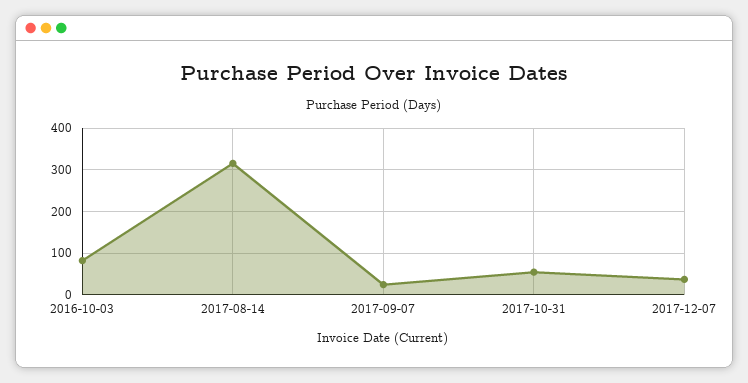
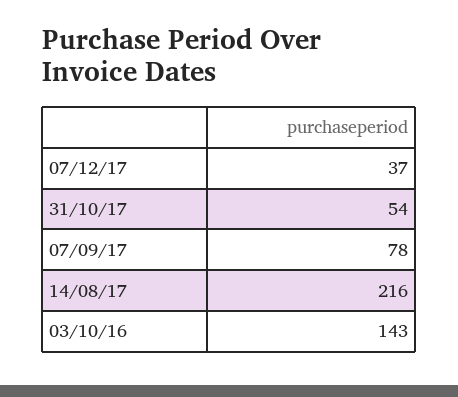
  {
-   "2016-10-03": 80,
+   "2016-10-03": 143,
-   "2017-08-14": 320,
+   "2017-08-14": 216,
-   "2017-09-07": 20,
+   "2017-09-07": 78,
    "2017-10-31": 54,
    "2017-12-07": 37
  }

